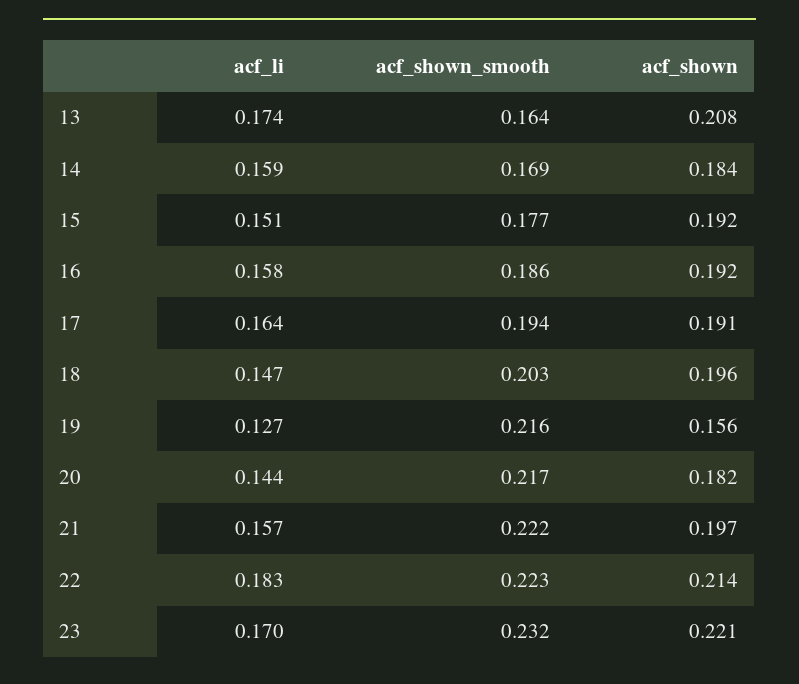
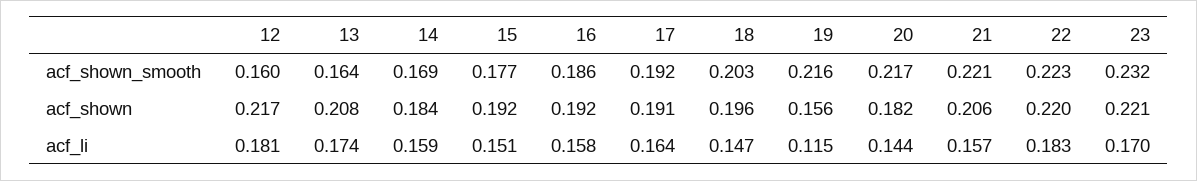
  {
    "acf_li": {
      "13": 0.174,
      "14": 0.159,
      "15": 0.151,
      "16": 0.158,
      "17": 0.164,
      "18": 0.147,
-     "19": 0.127,
+     "19": 0.115,
      "20": 0.144,
      "21": 0.157,
      "22": 0.183,
-     "23": 0.17
+     "23": 0.17,
+     "12": 0.181
    },
    "acf_shown_smooth": {
      "13": 0.164,
      "14": 0.169,
      "15": 0.177,
      "16": 0.186,
-     "17": 0.194,
+     "17": 0.192,
      "18": 0.203,
      "19": 0.216,
      "20": 0.217,
-     "21": 0.222,
+     "21": 0.221,
      "22": 0.223,
-     "23": 0.232
+     "23": 0.232,
+     "12": 0.16
    },
    "acf_shown": {
      "13": 0.208,
      "14": 0.184,
      "15": 0.192,
      "16": 0.192,
      "17": 0.191,
      "18": 0.196,
      "19": 0.156,
      "20": 0.182,
-     "21": 0.197,
+     "21": 0.206,
-     "22": 0.214,
+     "22": 0.22,
-     "23": 0.221
+     "23": 0.221,
+     "12": 0.217
    }
  }

